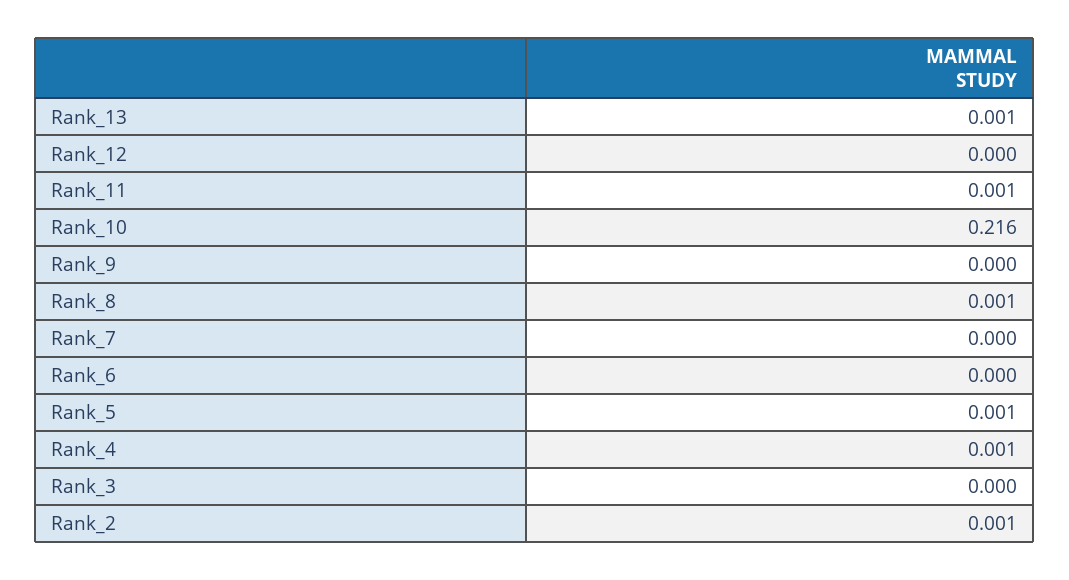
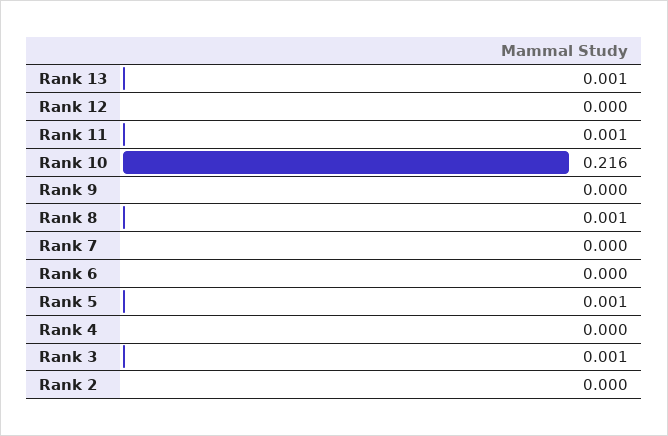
  {
    "Rank_13": 0.001,
    "Rank_12": 0,
    "Rank_11": 0.001,
    "Rank_10": 0.216,
    "Rank_9": 0,
    "Rank_8": 0.001,
    "Rank_7": 0,
    "Rank_6": 0,
    "Rank_5": 0.001,
-   "Rank_4": 0.001,
+   "Rank_4": 0,
-   "Rank_3": 0,
+   "Rank_3": 0.001,
-   "Rank_2": 0.001
+   "Rank_2": 0
  }

